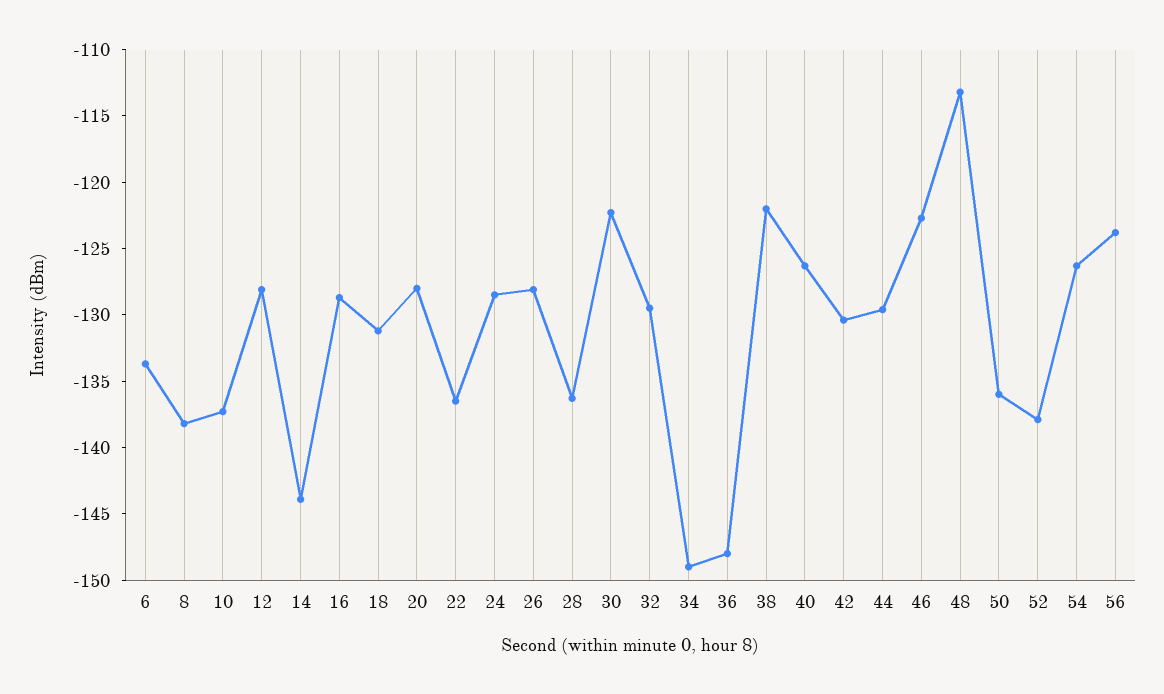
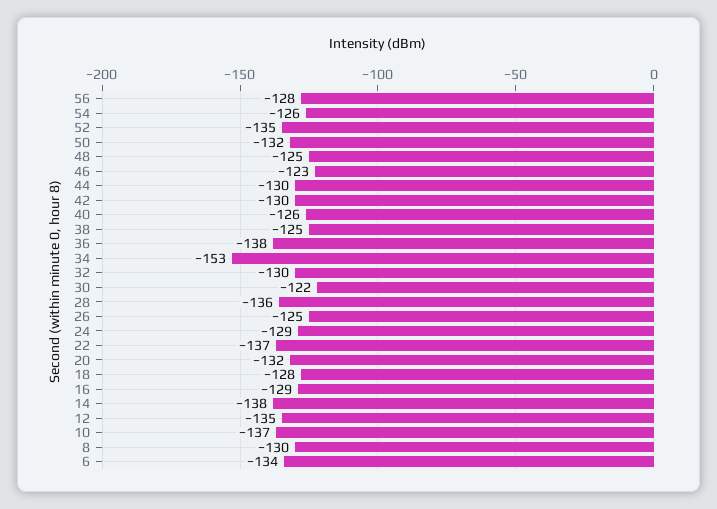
  {
    "6": -134,
-   "8": -138,
+   "8": -130,
    "10": -137,
-   "12": -128,
+   "12": -135,
-   "14": -144,
+   "14": -138,
    "16": -129,
-   "18": -131,
+   "18": -128,
-   "20": -128,
+   "20": -132,
    "22": -137,
    "24": -129,
-   "26": -128,
+   "26": -125,
    "28": -136,
    "30": -122,
    "32": -130,
-   "34": -149,
+   "34": -153,
-   "36": -148,
+   "36": -138,
-   "38": -122,
+   "38": -125,
    "40": -126,
    "42": -130,
    "44": -130,
    "46": -123,
-   "48": -113,
+   "48": -125,
-   "50": -136,
+   "50": -132,
-   "52": -138,
+   "52": -135,
    "54": -126,
-   "56": -124
+   "56": -128
  }

